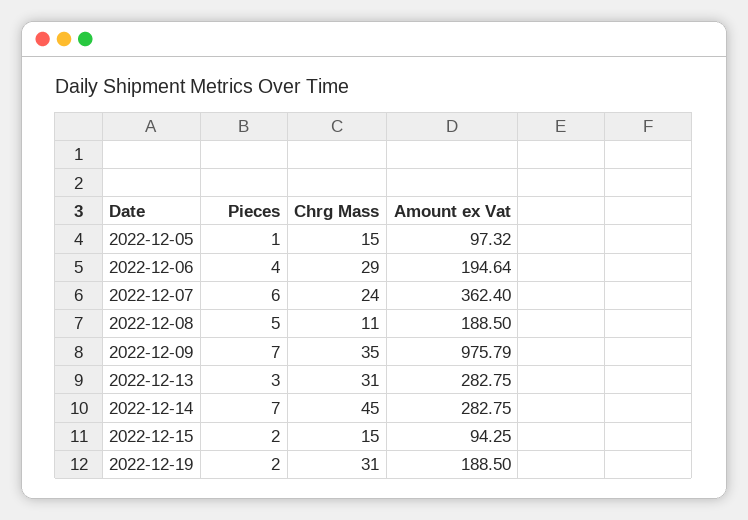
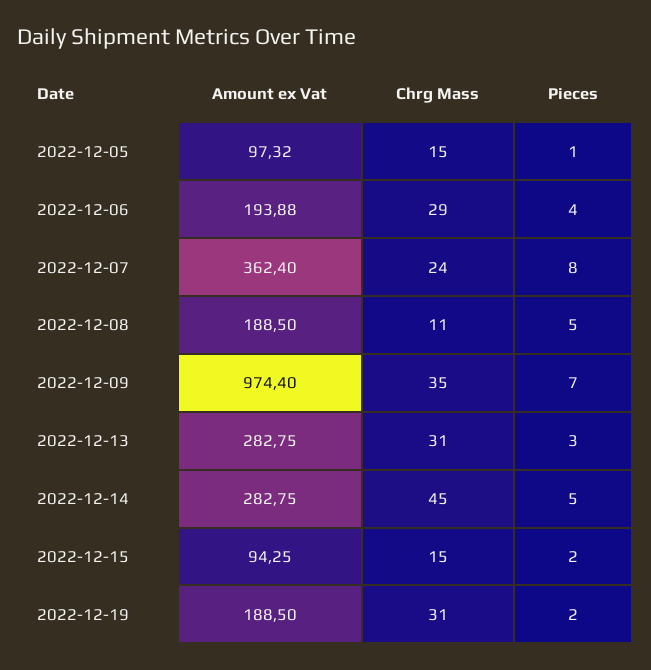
  {
    "Pieces": {
      "2022-12-05": 1,
      "2022-12-06": 4,
-     "2022-12-07": 6,
+     "2022-12-07": 8,
      "2022-12-08": 5,
      "2022-12-09": 7,
      "2022-12-13": 3,
-     "2022-12-14": 7,
+     "2022-12-14": 5,
      "2022-12-15": 2,
      "2022-12-19": 2
    },
    "Chrg Mass": {
      "2022-12-05": 15,
      "2022-12-06": 29,
      "2022-12-07": 24,
      "2022-12-08": 11,
      "2022-12-09": 35,
      "2022-12-13": 31,
      "2022-12-14": 45,
      "2022-12-15": 15,
      "2022-12-19": 31
    },
    "Amount ex Vat": {
      "2022-12-05": 97.32,
-     "2022-12-06": 194.64,
+     "2022-12-06": 193.88,
      "2022-12-07": 362.4,
      "2022-12-08": 188.5,
-     "2022-12-09": 975.79,
+     "2022-12-09": 974.4,
      "2022-12-13": 282.75,
      "2022-12-14": 282.75,
      "2022-12-15": 94.25,
      "2022-12-19": 188.5
    }
  }

